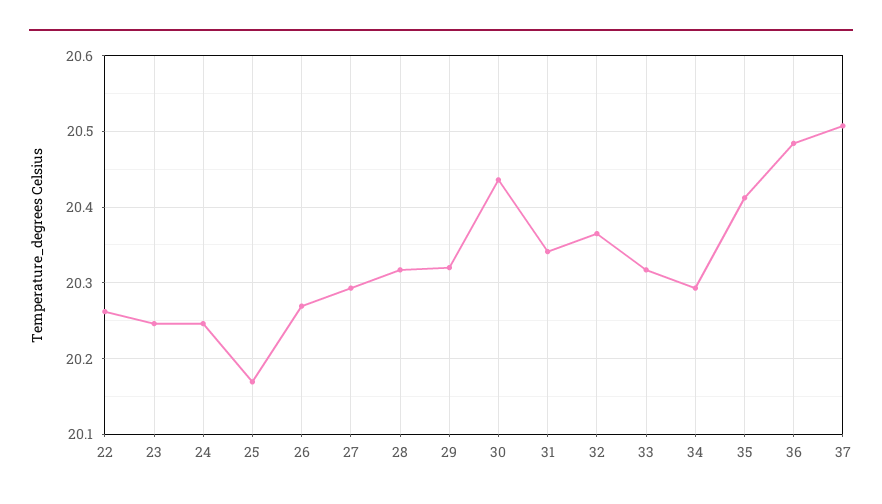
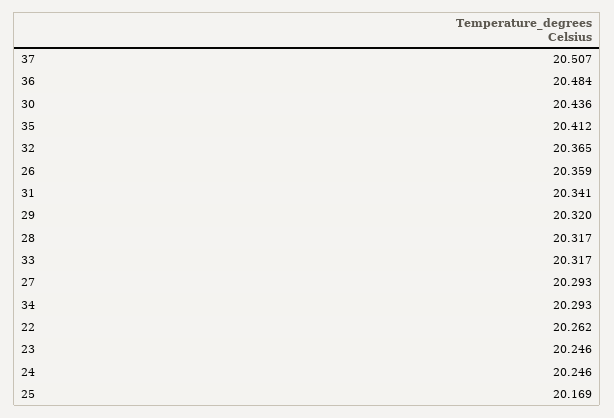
  {
    "22": 20.262,
    "23": 20.246,
    "24": 20.246,
    "25": 20.169,
-   "26": 20.27,
+   "26": 20.359,
    "27": 20.293,
    "28": 20.317,
    "29": 20.32,
    "30": 20.436,
    "31": 20.341,
    "32": 20.365,
    "33": 20.317,
    "34": 20.293,
    "35": 20.412,
    "36": 20.484,
    "37": 20.507
  }

